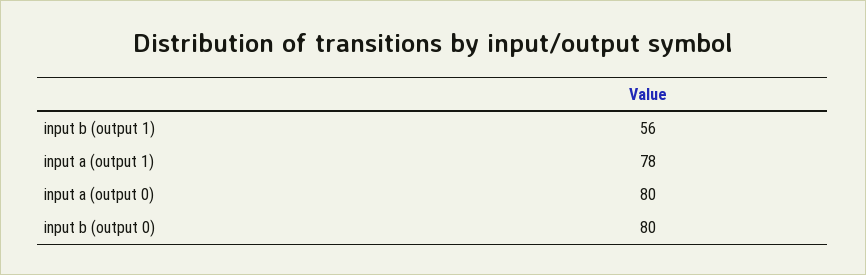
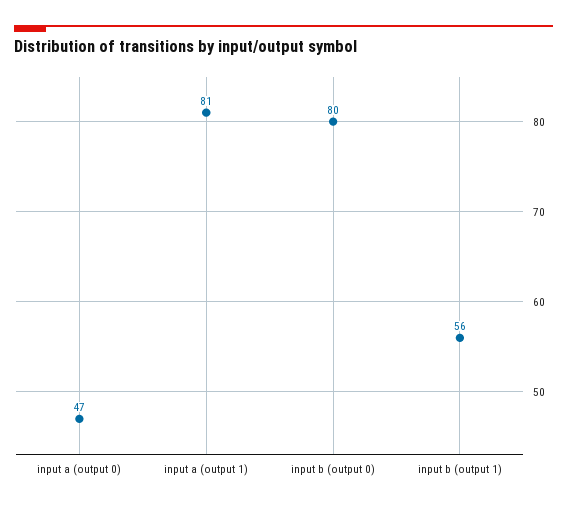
  {
    "input b (output 1)": 56,
-   "input a (output 1)": 78,
+   "input a (output 1)": 81,
-   "input a (output 0)": 80,
+   "input a (output 0)": 47,
    "input b (output 0)": 80
  }

